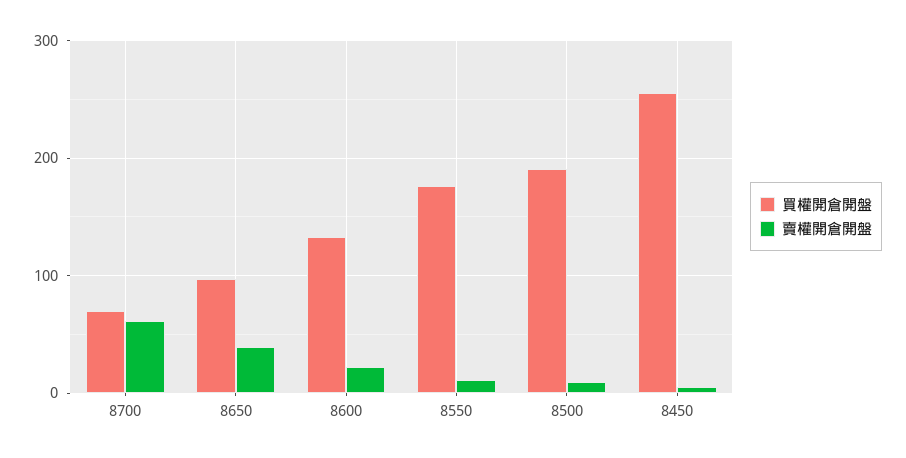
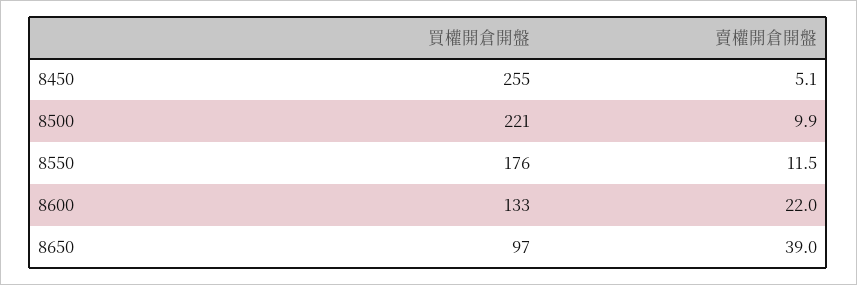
  {
    "買權開倉開盤": {
-     "8700": 70,
      "8650": 97,
      "8600": 133,
      "8550": 176,
-     "8500": 190,
+     "8500": 221,
      "8450": 255
    },
    "賣權開倉開盤": {
-     "8700": 60,
      "8650": 39,
      "8600": 22,
      "8550": 11.5,
      "8500": 9.9,
      "8450": 5.1
    }
  }

